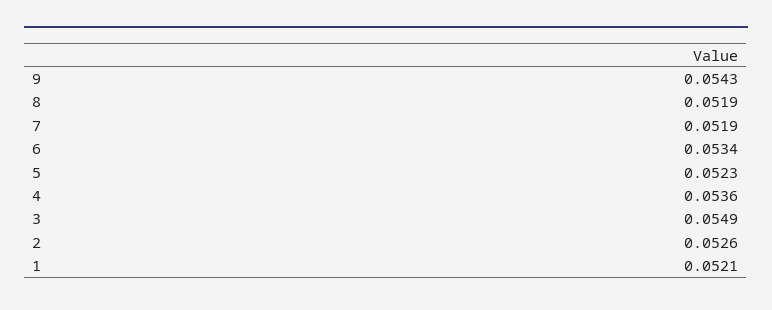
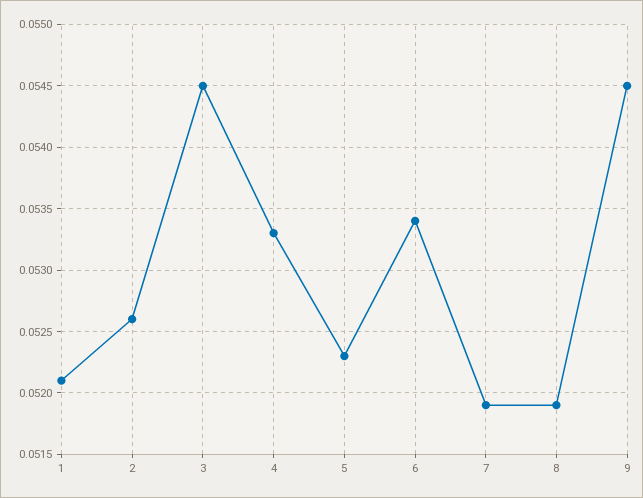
  {
-   "9": 0.0543,
+   "9": 0.0545,
    "8": 0.0519,
    "7": 0.0519,
    "6": 0.0534,
    "5": 0.0523,
-   "4": 0.0536,
+   "4": 0.0533,
-   "3": 0.0549,
+   "3": 0.0545,
    "2": 0.0526,
    "1": 0.0521
  }

